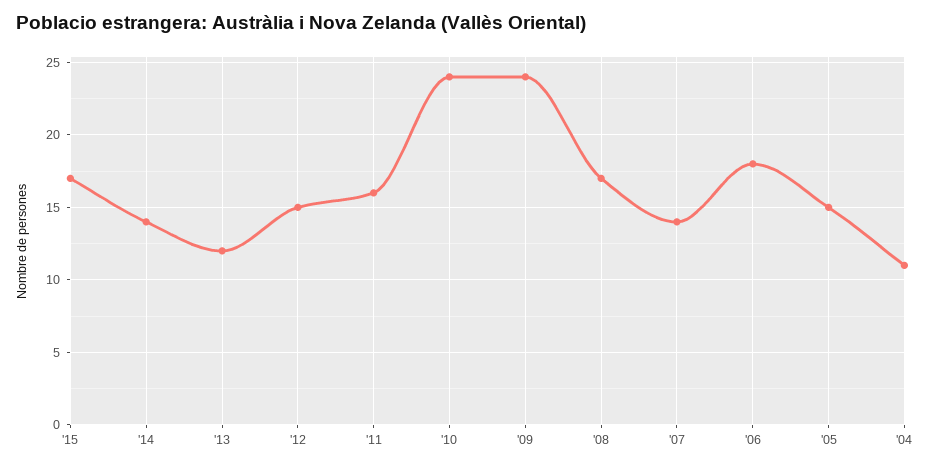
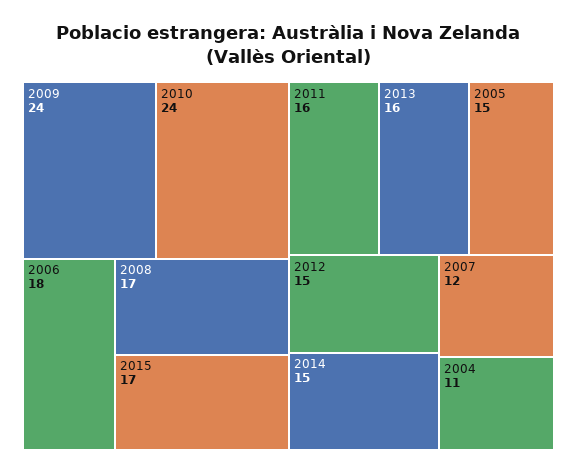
  {
    "'15": 17,
-   "'14": 14,
+   "'14": 15,
-   "'13": 12,
+   "'13": 16,
    "'12": 15,
    "'11": 16,
    "'10": 24,
    "'09": 24,
    "'08": 17,
-   "'07": 14,
+   "'07": 12,
    "'06": 18,
    "'05": 15,
    "'04": 11
  }

